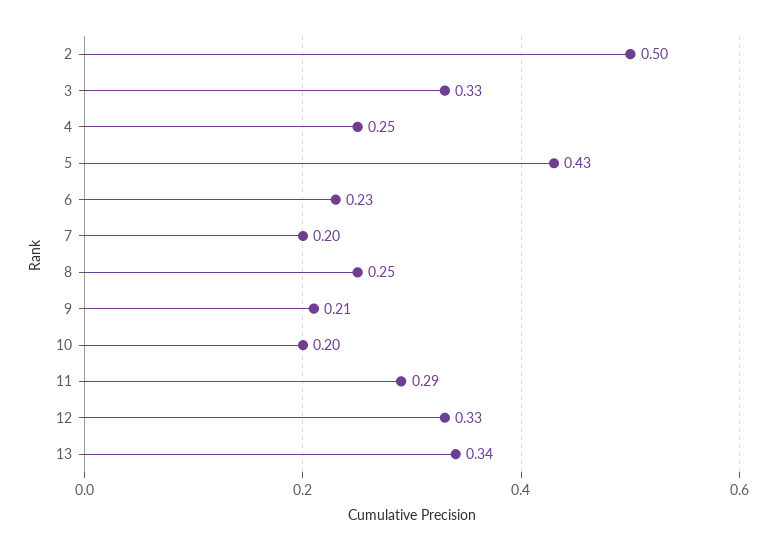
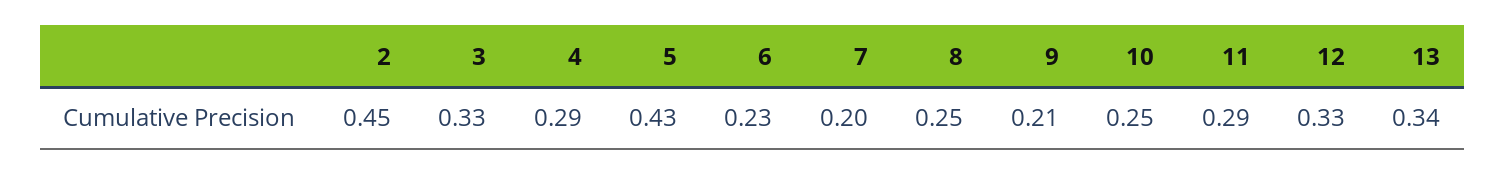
  {
-   "2": 0.5,
+   "2": 0.45,
    "3": 0.33,
-   "4": 0.25,
+   "4": 0.29,
    "5": 0.43,
    "6": 0.23,
    "7": 0.2,
    "8": 0.25,
    "9": 0.21,
-   "10": 0.2,
+   "10": 0.25,
    "11": 0.29,
    "12": 0.33,
    "13": 0.34
  }

